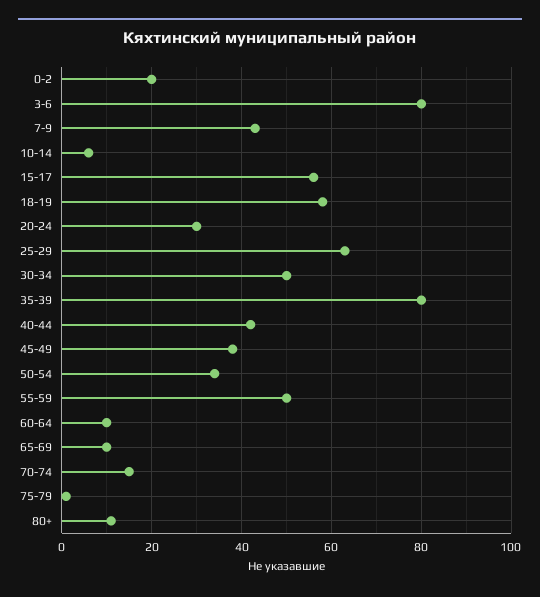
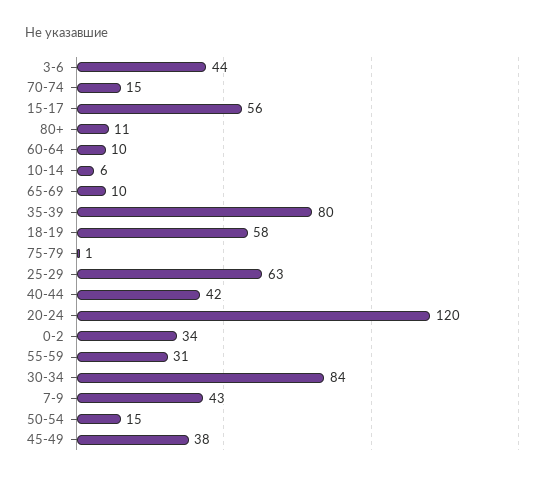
  {
-   "0-2": 20,
+   "0-2": 34,
-   "3-6": 80,
+   "3-6": 44,
    "7-9": 43,
    "10-14": 6,
    "15-17": 56,
    "18-19": 58,
-   "20-24": 30,
+   "20-24": 120,
    "25-29": 63,
-   "30-34": 50,
+   "30-34": 84,
    "35-39": 80,
    "40-44": 42,
    "45-49": 38,
-   "50-54": 35,
+   "50-54": 15,
-   "55-59": 50,
+   "55-59": 31,
    "60-64": 10,
    "65-69": 10,
    "70-74": 15,
    "75-79": 1,
    "80+": 11
  }

